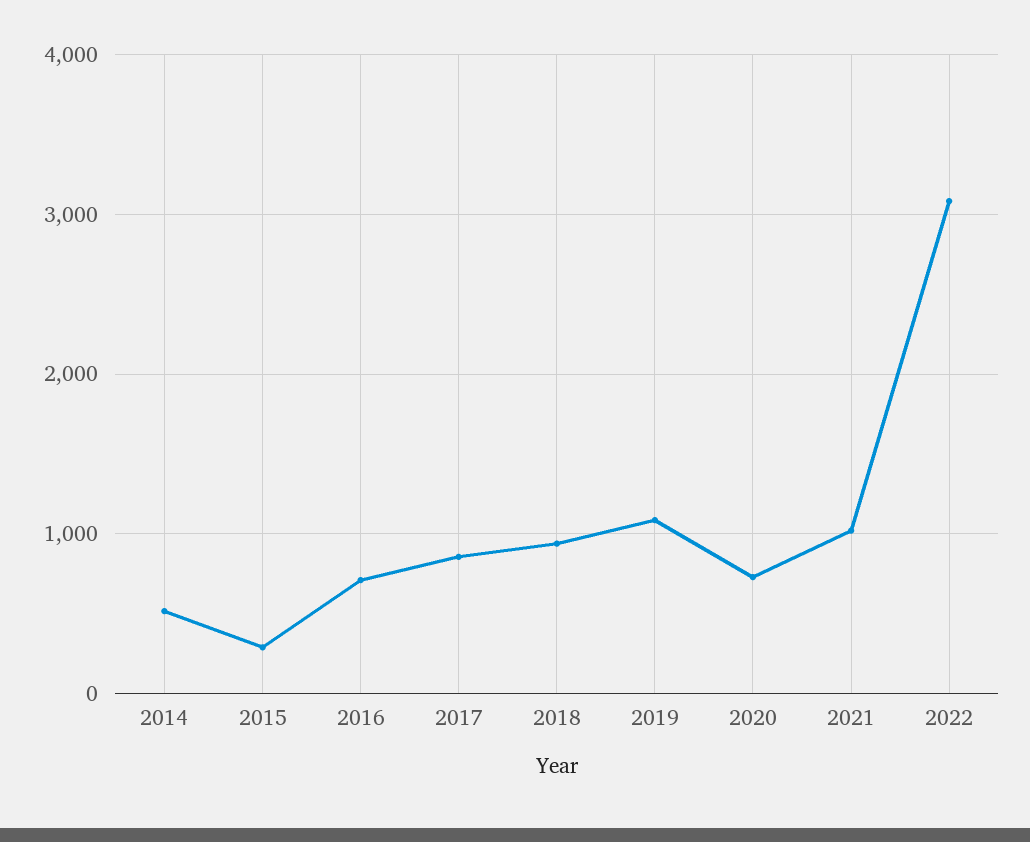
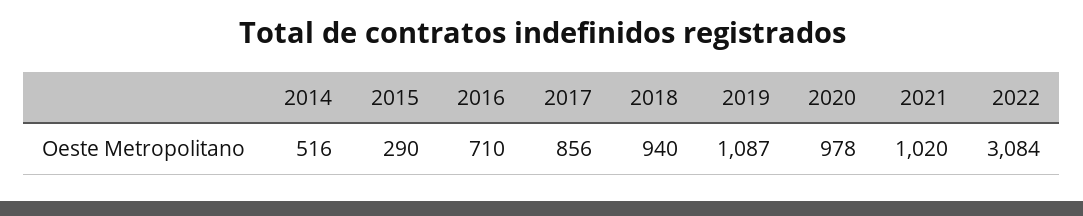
  {
    "2014": 516,
    "2015": 290,
    "2016": 710,
    "2017": 856,
    "2018": 940,
    "2019": 1087,
-   "2020": 700,
+   "2020": 978,
    "2021": 1020,
    "2022": 3084
  }

